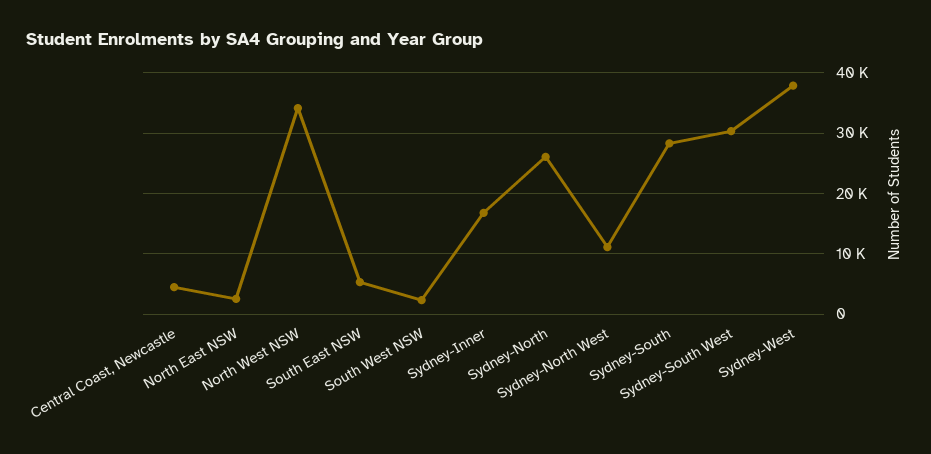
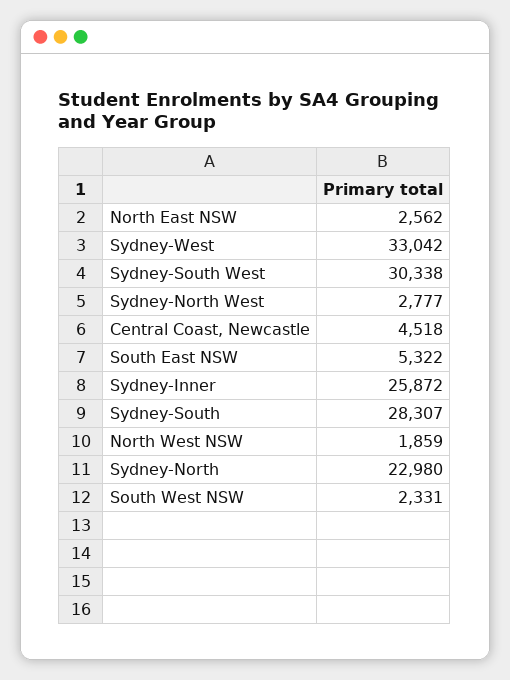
  {
    "Central Coast, Newcastle": 4518,
    "North East NSW": 2562,
-   "North West NSW": 34000,
+   "North West NSW": 1859,
    "South East NSW": 5322,
    "South West NSW": 2331,
-   "Sydney-Inner": 17000,
+   "Sydney-Inner": 25872,
-   "Sydney-North": 26000,
+   "Sydney-North": 22980,
-   "Sydney-North West": 11000,
+   "Sydney-North West": 2777,
    "Sydney-South": 28307,
    "Sydney-South West": 30338,
-   "Sydney-West": 38000
+   "Sydney-West": 33042
  }

